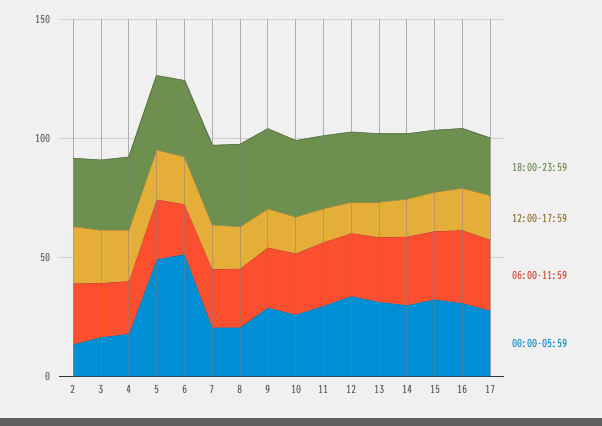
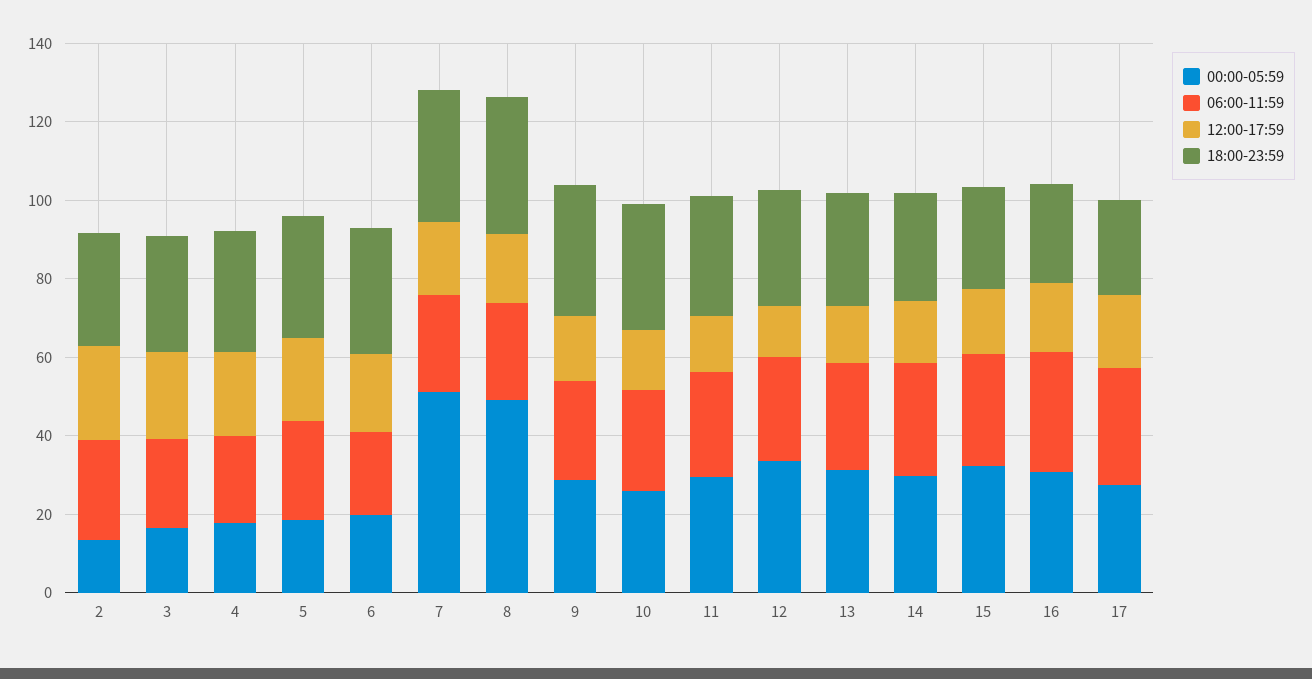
  {
    "18:00-23:59": {
      "2": 30,
      "3": 30,
      "4": 30,
      "5": 30,
      "6": 30,
      "7": 35,
      "8": 35,
      "9": 35,
      "10": 30,
      "11": 30,
      "12": 30,
      "13": 30,
      "14": 30,
      "15": 25,
      "16": 25,
      "17": 25
    },
    "12:00-17:59": {
      "2": 25,
      "3": 20,
      "4": 20,
      "5": 20,
      "6": 20,
      "7": 20,
      "8": 20,
      "9": 15,
      "10": 15,
      "11": 15,
      "12": 15,
      "13": 15,
      "14": 15,
      "15": 15,
      "16": 20,
      "17": 20
    },
    "06:00-11:59": {
      "2": 25,
      "3": 25,
      "4": 20,
      "5": 25,
      "6": 20,
      "7": 25,
      "8": 25,
      "9": 25,
      "10": 25,
      "11": 25,
      "12": 25,
      "13": 25,
      "14": 30,
      "15": 30,
      "16": 30,
      "17": 30
    },
    "00:00-05:59": {
      "2": 15,
      "3": 15,
      "4": 20,
-     "5": 50,
+     "5": 20,
-     "6": 50,
+     "6": 20,
-     "7": 20,
+     "7": 50,
-     "8": 20,
+     "8": 50,
      "9": 30,
      "10": 25,
      "11": 30,
      "12": 35,
      "13": 30,
      "14": 30,
      "15": 30,
      "16": 30,
      "17": 30
    }
  }

